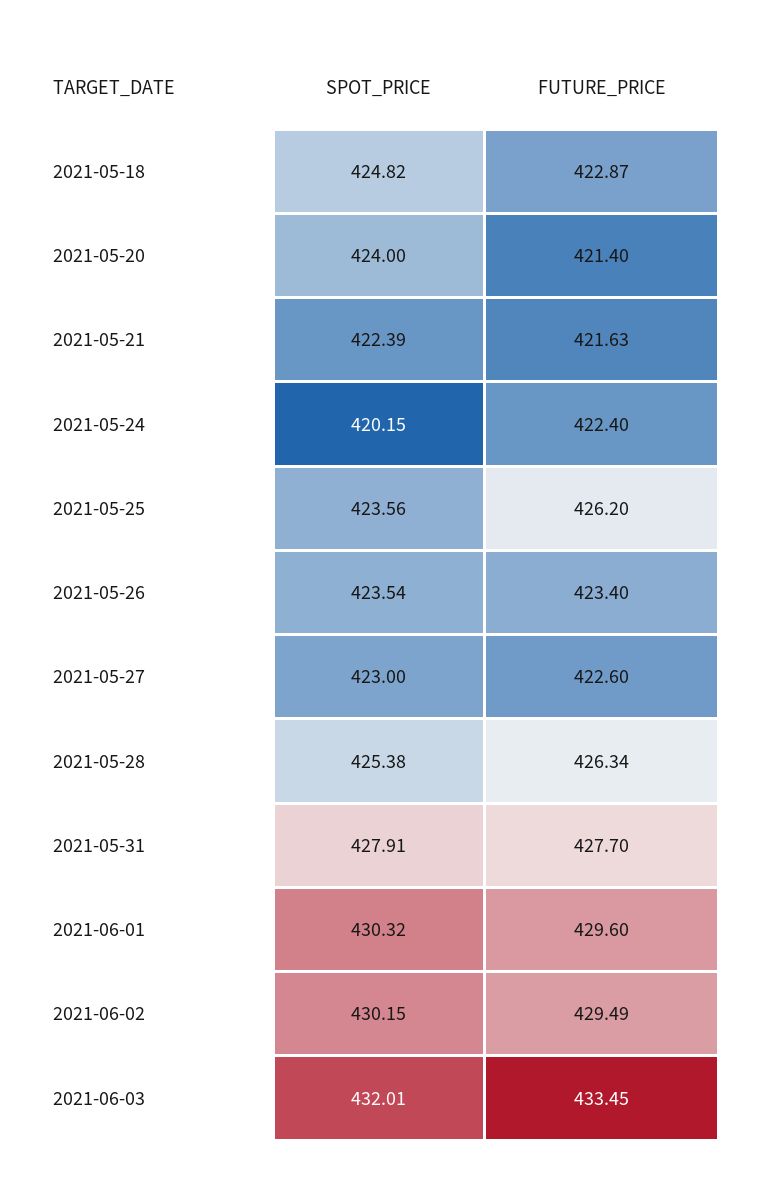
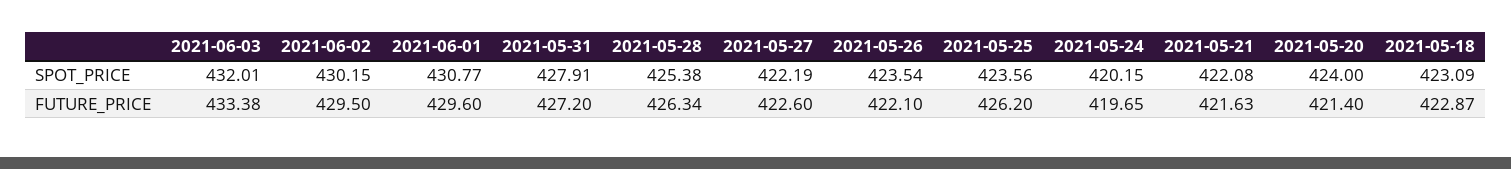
  {
    "SPOT_PRICE": {
-     "2021-05-18": 424.82,
+     "2021-05-18": 423.09,
      "2021-05-20": 424,
-     "2021-05-21": 422.39,
+     "2021-05-21": 422.08,
      "2021-05-24": 420.15,
      "2021-05-25": 423.56,
      "2021-05-26": 423.54,
-     "2021-05-27": 423,
+     "2021-05-27": 422.19,
      "2021-05-28": 425.38,
      "2021-05-31": 427.91,
-     "2021-06-01": 430.32,
+     "2021-06-01": 430.77,
      "2021-06-02": 430.15,
      "2021-06-03": 432.01
    },
    "FUTURE_PRICE": {
      "2021-05-18": 422.87,
      "2021-05-20": 421.4,
      "2021-05-21": 421.63,
-     "2021-05-24": 422.4,
+     "2021-05-24": 419.65,
      "2021-05-25": 426.2,
-     "2021-05-26": 423.4,
+     "2021-05-26": 422.1,
      "2021-05-27": 422.6,
      "2021-05-28": 426.34,
-     "2021-05-31": 427.7,
+     "2021-05-31": 427.2,
      "2021-06-01": 429.6,
-     "2021-06-02": 429.49,
+     "2021-06-02": 429.5,
-     "2021-06-03": 433.45
+     "2021-06-03": 433.38
    }
  }

